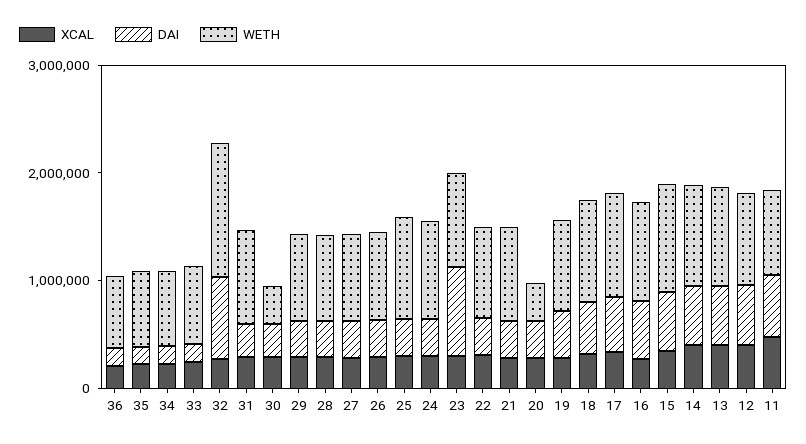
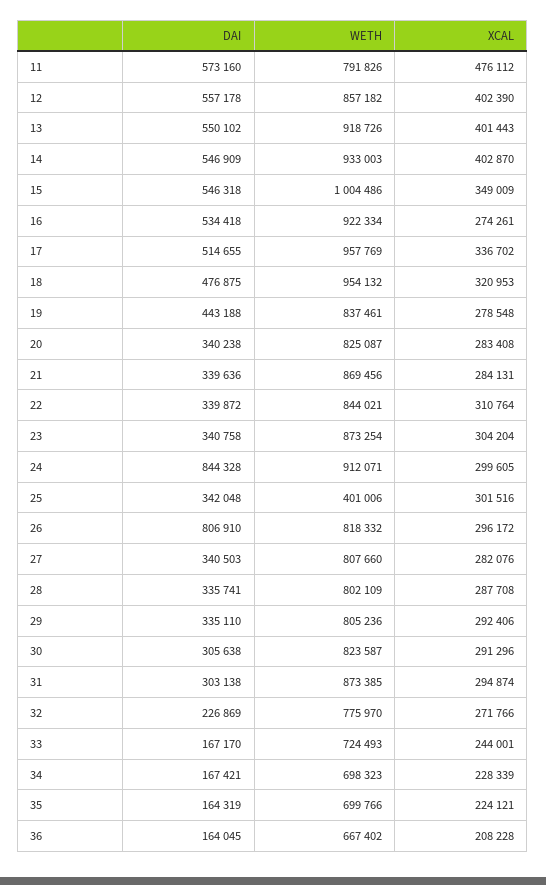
  {
    "XCAL": {
      "36": 208228,
      "35": 224121,
      "34": 228339,
      "33": 244001,
      "32": 271766,
      "31": 294874,
      "30": 291296,
      "29": 292406,
      "28": 287708,
      "27": 282076,
      "26": 296172,
      "25": 301516,
      "24": 299605,
      "23": 304204,
      "22": 310764,
      "21": 284131,
      "20": 283408,
      "19": 278548,
      "18": 320953,
      "17": 336702,
      "16": 274261,
      "15": 349009,
      "14": 402870,
      "13": 401443,
      "12": 402390,
      "11": 476112
    },
    "DAI": {
      "36": 164045,
      "35": 164319,
      "34": 167421,
      "33": 167170,
-     "32": 800000,
+     "32": 226869,
      "31": 303138,
      "30": 305638,
      "29": 335110,
      "28": 335741,
      "27": 340503,
-     "26": 400000,
+     "26": 806910,
      "25": 342048,
-     "24": 400000,
+     "24": 844328,
-     "23": 800000,
+     "23": 340758,
      "22": 339872,
      "21": 339636,
      "20": 340238,
      "19": 443188,
      "18": 476875,
      "17": 514655,
      "16": 534418,
      "15": 546318,
      "14": 546909,
      "13": 550102,
      "12": 557178,
      "11": 573160
    },
    "WETH": {
      "36": 667402,
      "35": 699766,
      "34": 698323,
      "33": 724493,
-     "32": 1200000,
+     "32": 775970,
      "31": 873385,
-     "30": 400000,
+     "30": 823587,
      "29": 805236,
      "28": 802109,
      "27": 807660,
      "26": 818332,
-     "25": 1000000,
+     "25": 401006,
      "24": 912071,
      "23": 873254,
      "22": 844021,
      "21": 869456,
-     "20": 400000,
+     "20": 825087,
      "19": 837461,
      "18": 954132,
      "17": 957769,
      "16": 922334,
      "15": 1004486,
      "14": 933003,
      "13": 918726,
      "12": 857182,
      "11": 791826
    }
  }

